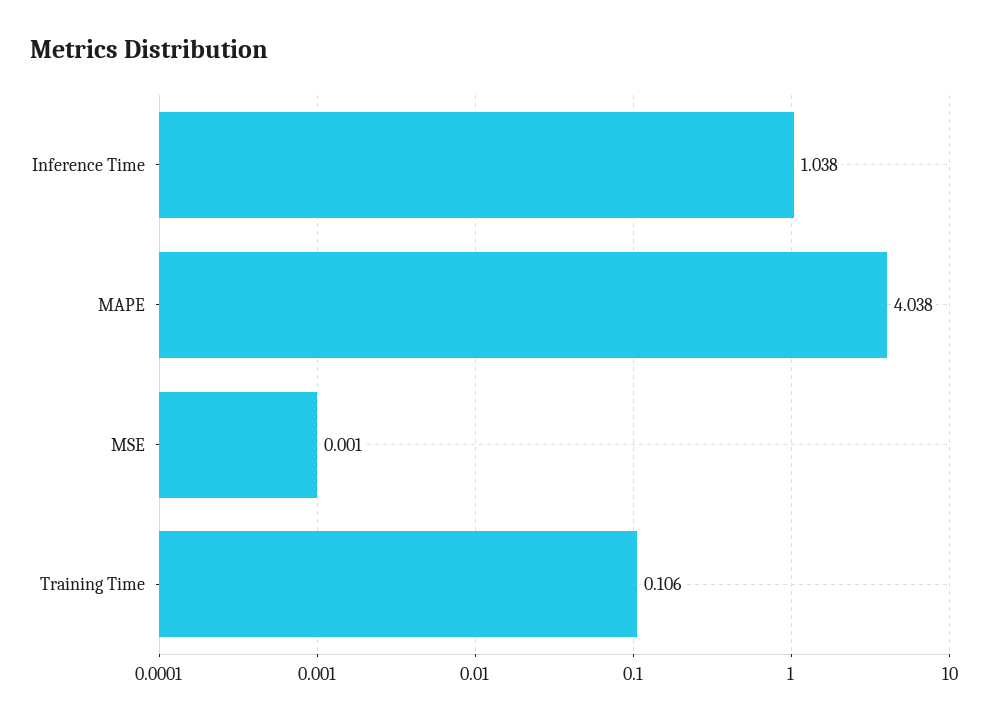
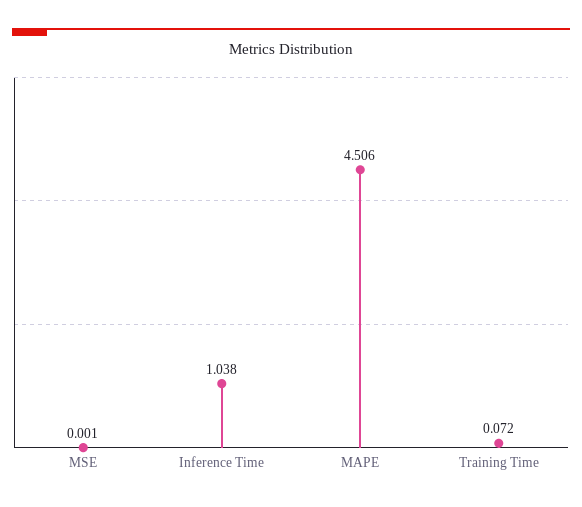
  {
    "Inference Time": 1.038,
-   "MAPE": 4.038,
+   "MAPE": 4.506,
    "MSE": 0.001,
-   "Training Time": 0.106
+   "Training Time": 0.072
  }

